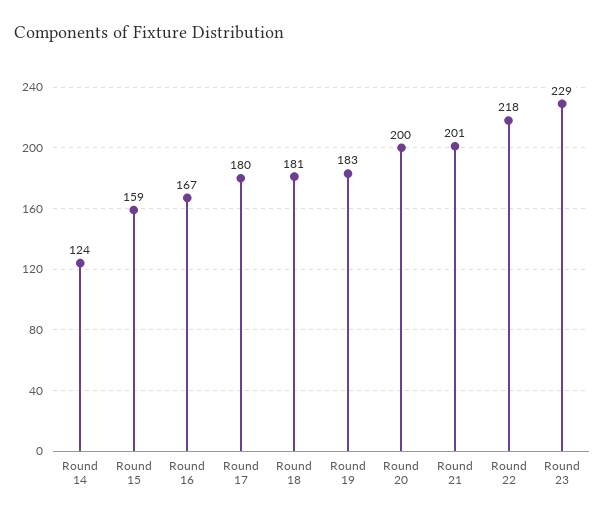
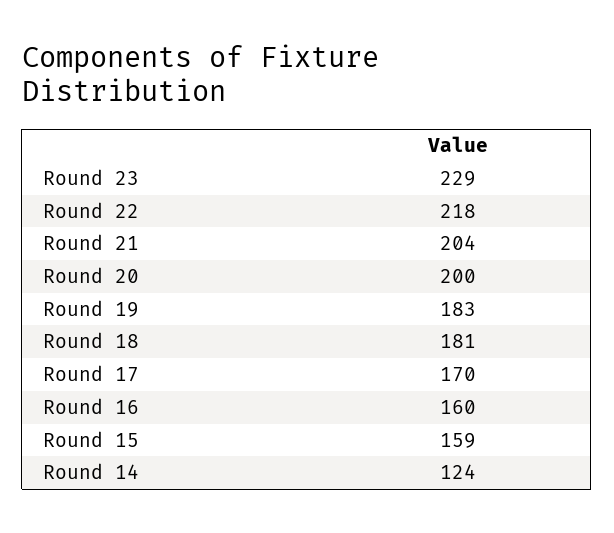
  {
    "Round 14": 124,
    "Round 15": 159,
-   "Round 16": 167,
+   "Round 16": 160,
-   "Round 17": 180,
+   "Round 17": 170,
    "Round 18": 181,
    "Round 19": 183,
    "Round 20": 200,
-   "Round 21": 201,
+   "Round 21": 204,
    "Round 22": 218,
    "Round 23": 229
  }

